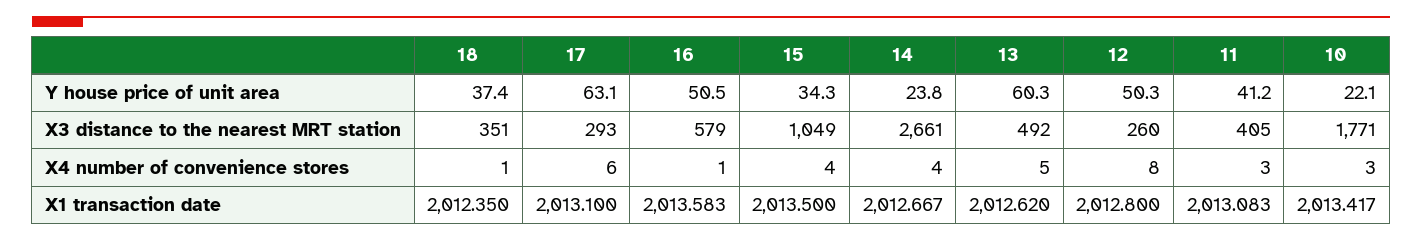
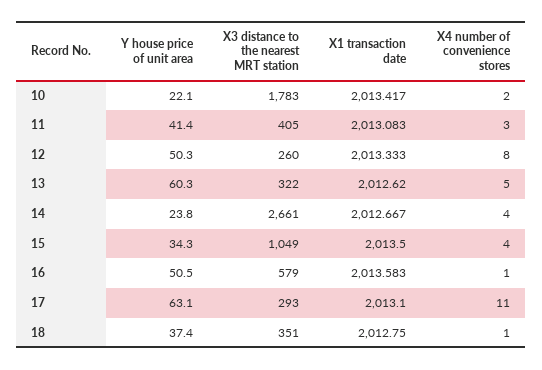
  {
    "18": {
      "Y house price of unit area": 37.4,
      "X3 distance to the nearest MRT station": 351,
      "X4 number of convenience stores": 1,
-     "X1 transaction date": 2012.35
+     "X1 transaction date": 2012.75
    },
    "17": {
      "Y house price of unit area": 63.1,
      "X3 distance to the nearest MRT station": 293,
-     "X4 number of convenience stores": 6,
+     "X4 number of convenience stores": 11,
      "X1 transaction date": 2013.1
    },
    "16": {
      "Y house price of unit area": 50.5,
      "X3 distance to the nearest MRT station": 579,
      "X4 number of convenience stores": 1,
      "X1 transaction date": 2013.583
    },
    "15": {
      "Y house price of unit area": 34.3,
      "X3 distance to the nearest MRT station": 1049,
      "X4 number of convenience stores": 4,
      "X1 transaction date": 2013.5
    },
    "14": {
      "Y house price of unit area": 23.8,
      "X3 distance to the nearest MRT station": 2661,
      "X4 number of convenience stores": 4,
      "X1 transaction date": 2012.667
    },
    "13": {
      "Y house price of unit area": 60.3,
-     "X3 distance to the nearest MRT station": 492,
+     "X3 distance to the nearest MRT station": 322,
      "X4 number of convenience stores": 5,
      "X1 transaction date": 2012.62
    },
    "12": {
      "Y house price of unit area": 50.3,
      "X3 distance to the nearest MRT station": 260,
      "X4 number of convenience stores": 8,
-     "X1 transaction date": 2012.8
+     "X1 transaction date": 2013.333
    },
    "11": {
-     "Y house price of unit area": 41.2,
+     "Y house price of unit area": 41.4,
      "X3 distance to the nearest MRT station": 405,
      "X4 number of convenience stores": 3,
      "X1 transaction date": 2013.083
    },
    "10": {
      "Y house price of unit area": 22.1,
-     "X3 distance to the nearest MRT station": 1771,
+     "X3 distance to the nearest MRT station": 1783,
-     "X4 number of convenience stores": 3,
+     "X4 number of convenience stores": 2,
      "X1 transaction date": 2013.417
    }
  }

